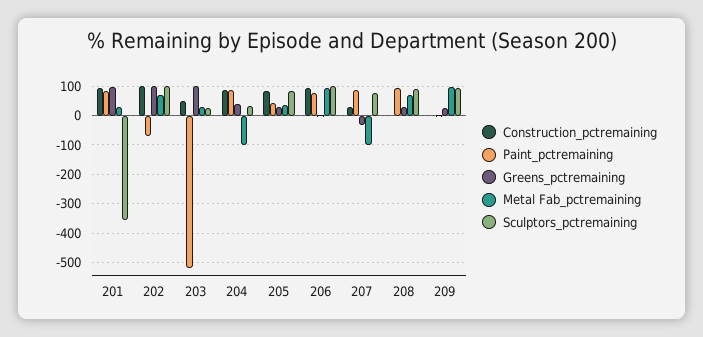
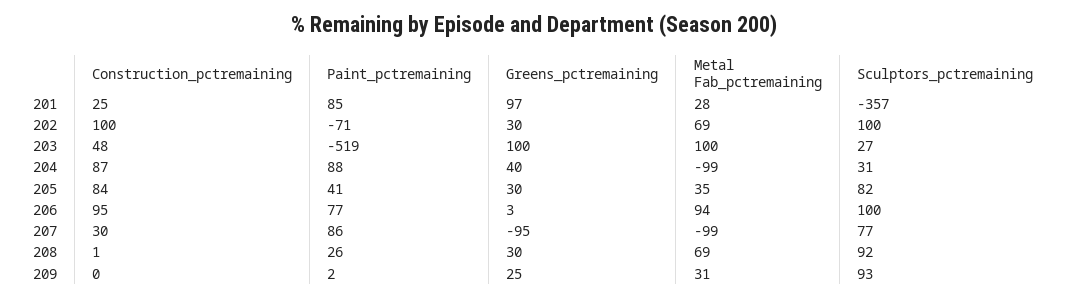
  {
    "Construction_pctremaining": {
-     "201": 100,
+     "201": 25,
      "202": 100,
      "203": 48,
      "204": 87,
      "205": 84,
      "206": 95,
      "207": 30,
      "208": 1,
      "209": 0
    },
    "Paint_pctremaining": {
      "201": 85,
      "202": -71,
      "203": -519,
      "204": 88,
      "205": 41,
      "206": 77,
      "207": 86,
-     "208": 100,
+     "208": 26,
      "209": 2
    },
    "Greens_pctremaining": {
      "201": 97,
-     "202": 100,
+     "202": 30,
      "203": 100,
      "204": 40,
      "205": 30,
      "206": 3,
-     "207": -25,
+     "207": -95,
      "208": 30,
      "209": 25
    },
    "Metal Fab_pctremaining": {
      "201": 28,
      "202": 69,
-     "203": 25,
+     "203": 100,
      "204": -99,
      "205": 35,
      "206": 94,
      "207": -99,
      "208": 69,
-     "209": 100
+     "209": 31
    },
    "Sculptors_pctremaining": {
      "201": -357,
      "202": 100,
      "203": 27,
      "204": 31,
      "205": 82,
      "206": 100,
      "207": 77,
      "208": 92,
      "209": 93
    }
  }

